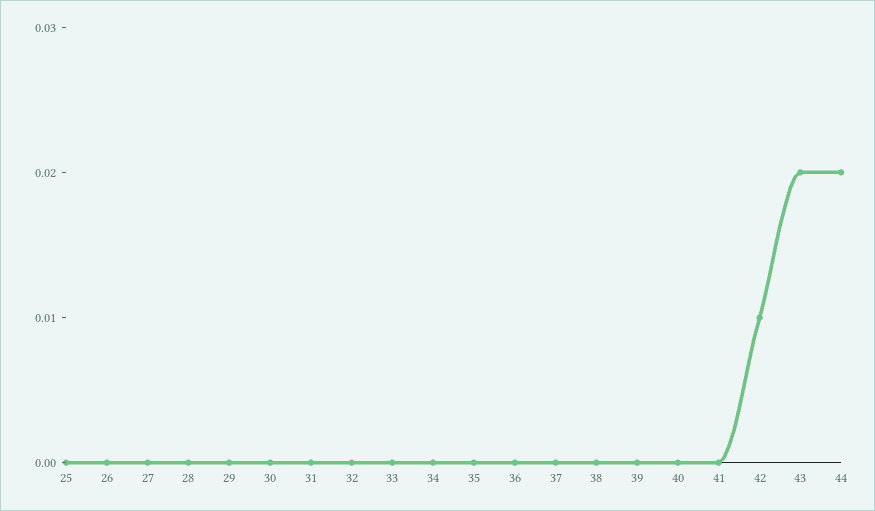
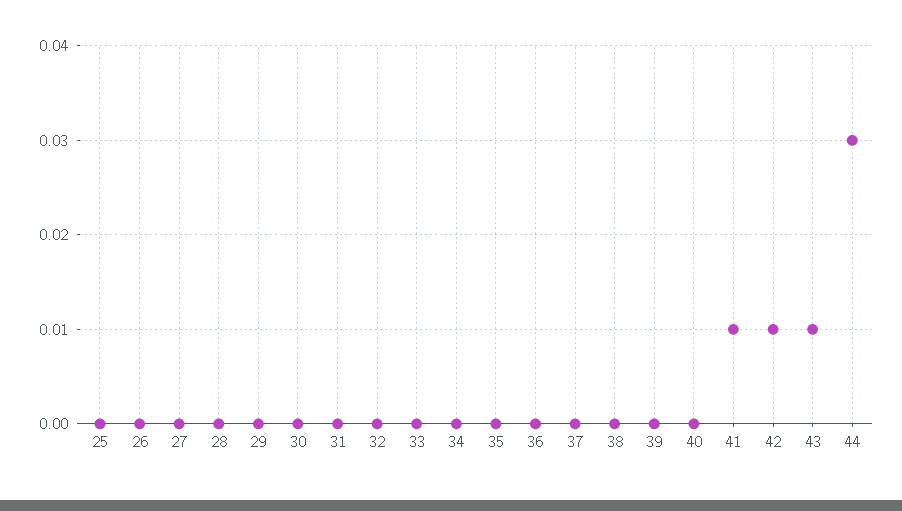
  {
    "25": 0,
    "26": 0,
    "27": 0,
    "28": 0,
    "29": 0,
    "30": 0,
    "31": 0,
    "32": 0,
    "33": 0,
    "34": 0,
    "35": 0,
    "36": 0,
    "37": 0,
    "38": 0,
    "39": 0,
    "40": 0,
-   "41": 0,
+   "41": 0.01,
    "42": 0.01,
-   "43": 0.02,
+   "43": 0.01,
-   "44": 0.02
+   "44": 0.03
  }

